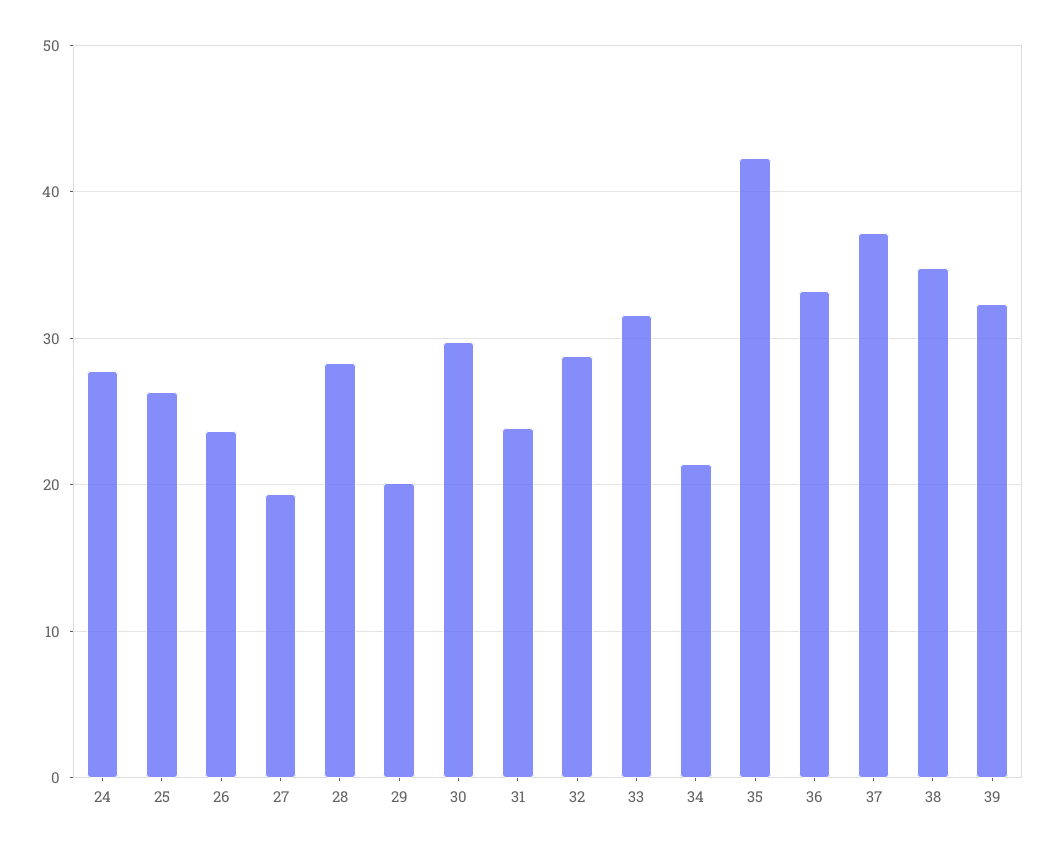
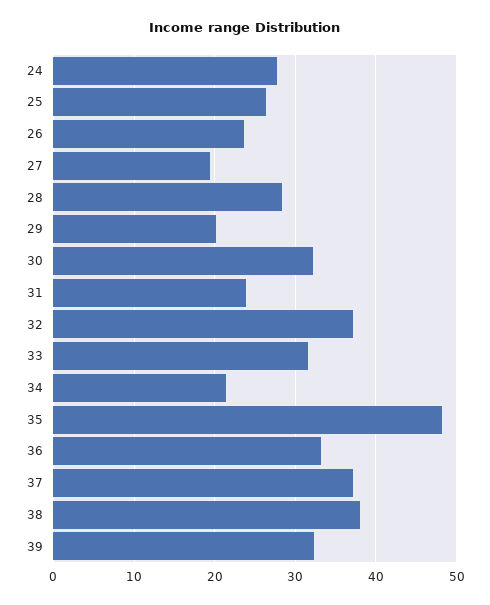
  {
    "24": 28,
    "25": 26,
    "26": 24,
    "27": 19,
    "28": 28,
    "29": 20,
-   "30": 30,
+   "30": 32,
    "31": 24,
-   "32": 29,
+   "32": 37,
    "33": 32,
    "34": 21,
-   "35": 42,
+   "35": 48,
    "36": 33,
    "37": 37,
-   "38": 35,
+   "38": 38,
    "39": 32
  }

